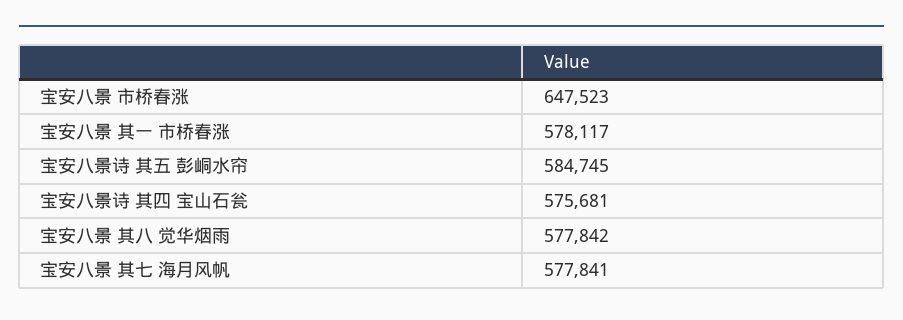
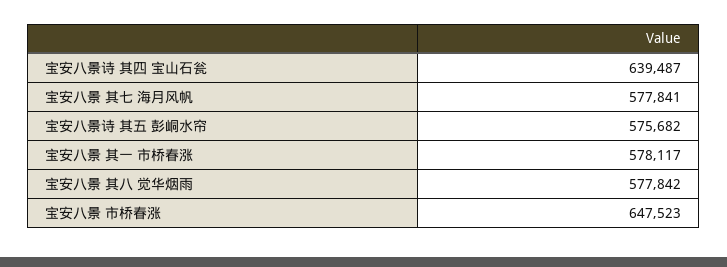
  {
    "宝安八景 市桥春涨": 647523,
    "宝安八景 其一 市桥春涨": 578117,
-   "宝安八景诗 其五 彭峒水帘": 584745,
+   "宝安八景诗 其五 彭峒水帘": 575682,
-   "宝安八景诗 其四 宝山石瓮": 575681,
+   "宝安八景诗 其四 宝山石瓮": 639487,
    "宝安八景 其八 觉华烟雨": 577842,
    "宝安八景 其七 海月风帆": 577841
  }

